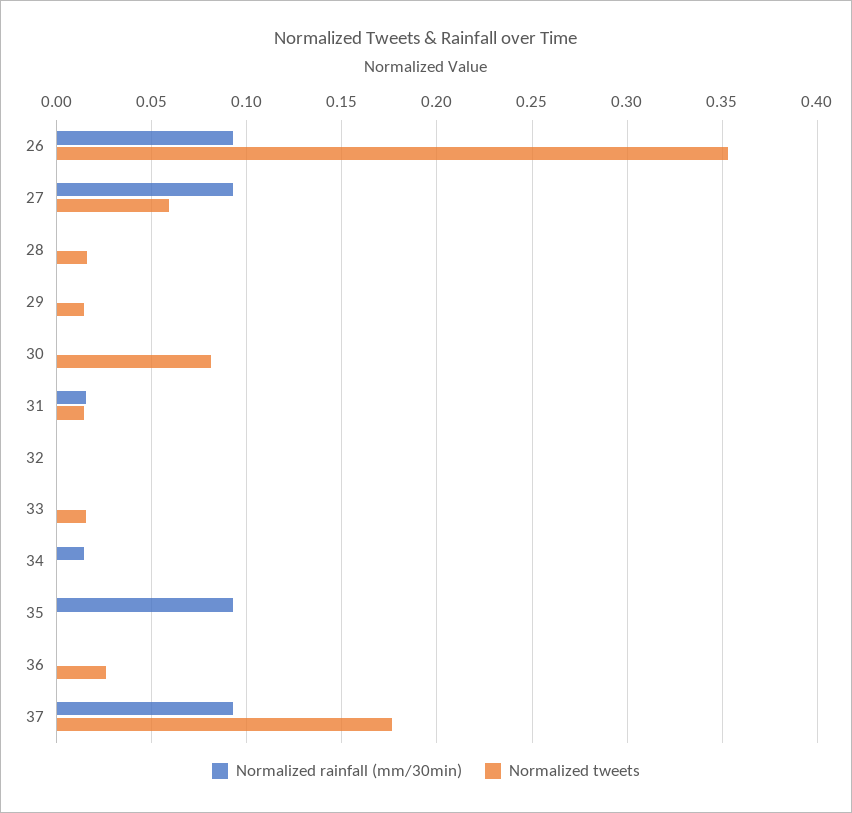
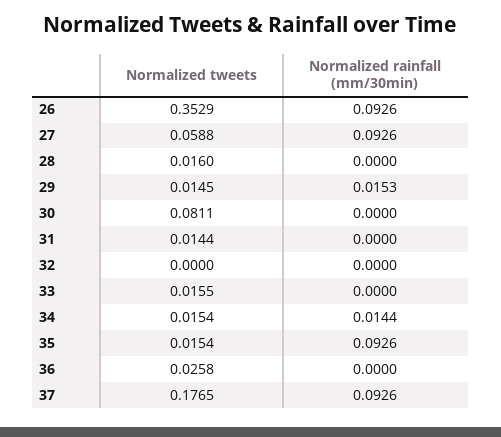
  {
    "Normalized rainfall (mm/30min)": {
      "26": 0.0926,
      "27": 0.0926,
      "28": 0,
-     "29": 0,
+     "29": 0.0153,
      "30": 0,
-     "31": 0.015,
+     "31": 0,
      "32": 0,
      "33": 0,
      "34": 0.0144,
      "35": 0.0926,
      "36": 0,
      "37": 0.0926
    },
    "Normalized tweets": {
      "26": 0.3529,
      "27": 0.0588,
      "28": 0.016,
      "29": 0.0145,
      "30": 0.0811,
      "31": 0.0144,
      "32": 0,
      "33": 0.0155,
-     "34": 0,
+     "34": 0.0154,
-     "35": 0,
+     "35": 0.0154,
      "36": 0.0258,
      "37": 0.1765
    }
  }

